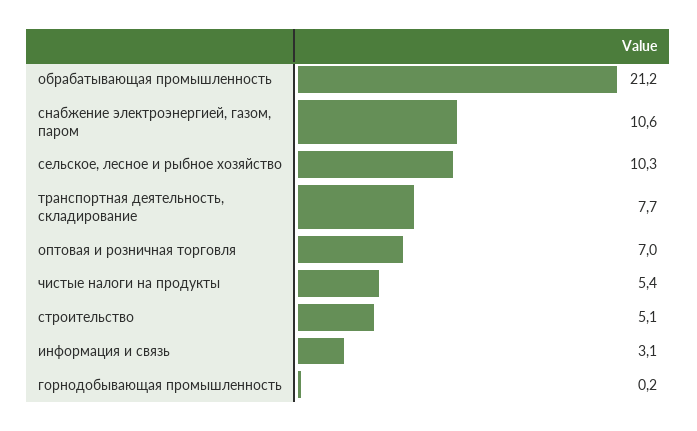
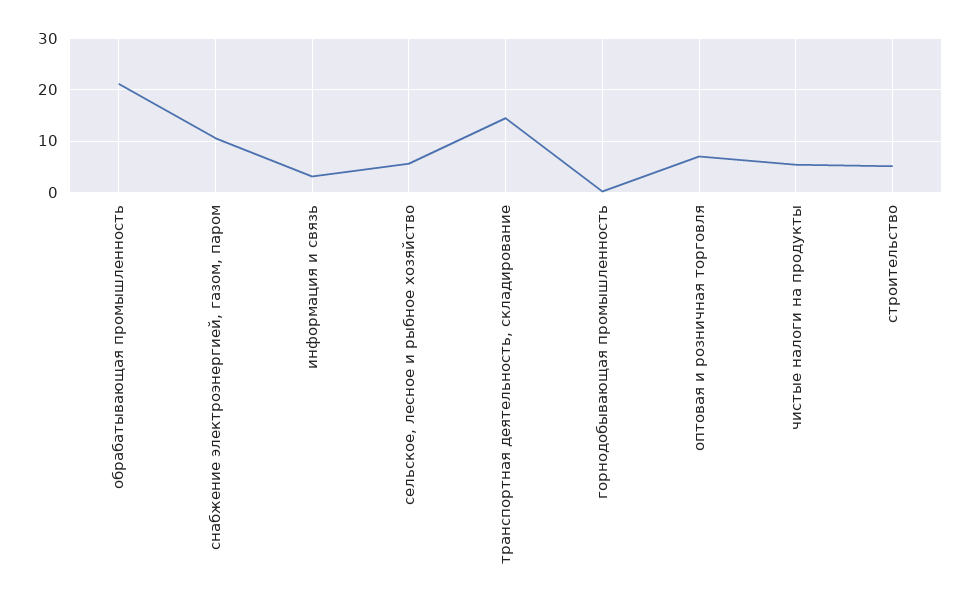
  {
    "обрабатывающая промышленность": 21.2,
    "снабжение электроэнергией, газом, паром": 10.6,
-   "сельское, лесное и рыбное хозяйство": 10.3,
+   "сельское, лесное и рыбное хозяйство": 6,
-   "транспортная деятельность, складирование": 7.7,
+   "транспортная деятельность, складирование": 14,
    "оптовая и розничная торговля": 7,
    "чистые налоги на продукты": 5.4,
    "строительство": 5.1,
    "информация и связь": 3.1,
    "горнодобывающая промышленность": 0.2
  }

